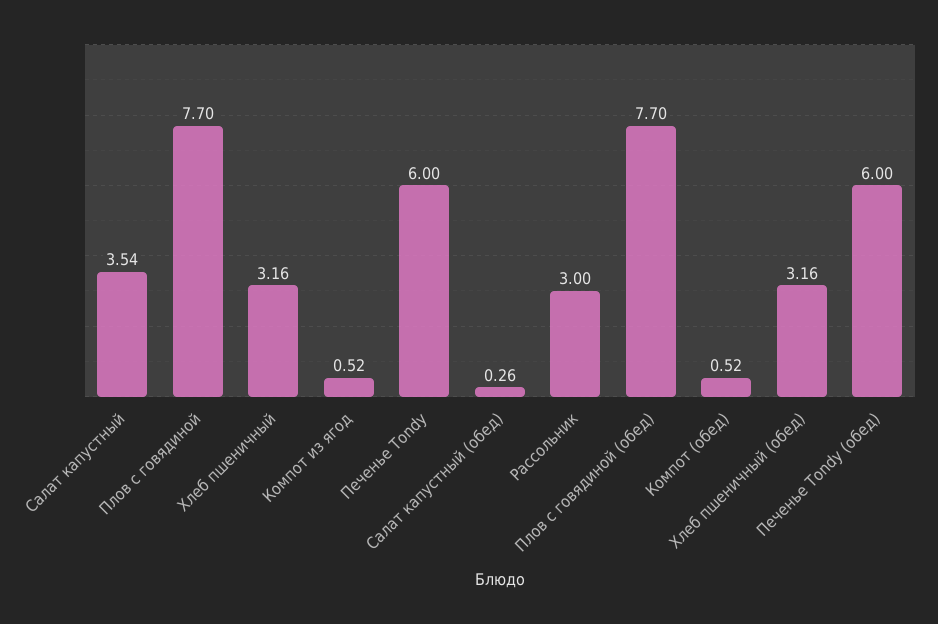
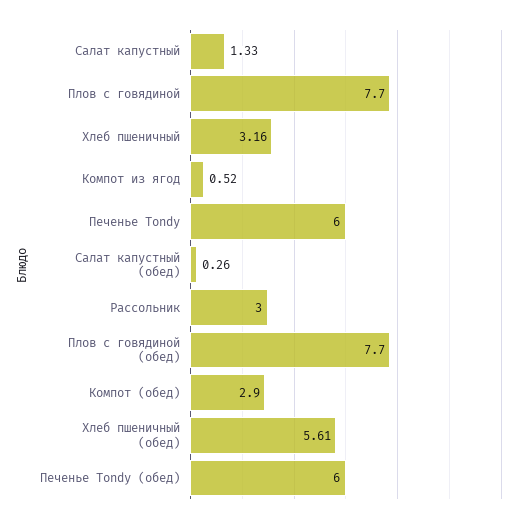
  {
-   "Салат капустный": 3.54,
+   "Салат капустный": 1.33,
    "Плов с говядиной": 7.7,
    "Хлеб пшеничный": 3.16,
    "Компот из ягод": 0.52,
    "Печенье Tondy": 6,
    "Салат капустный (обед)": 0.26,
    "Рассольник": 3,
    "Плов с говядиной (обед)": 7.7,
-   "Компот (обед)": 0.52,
+   "Компот (обед)": 2.9,
-   "Хлеб пшеничный (обед)": 3.16,
+   "Хлеб пшеничный (обед)": 5.61,
    "Печенье Tondy (обед)": 6
  }

